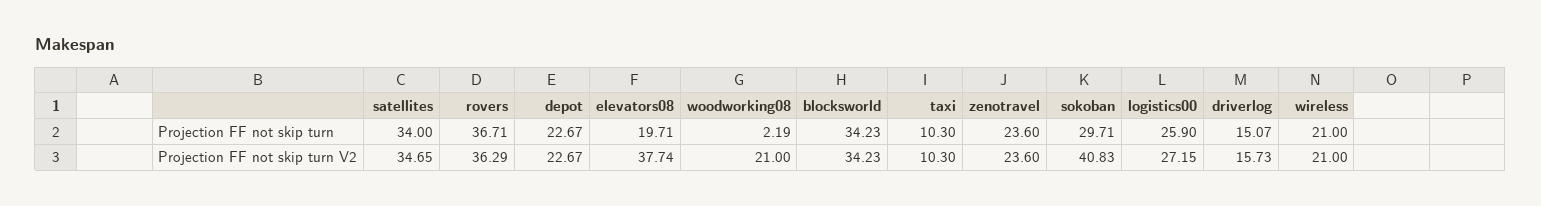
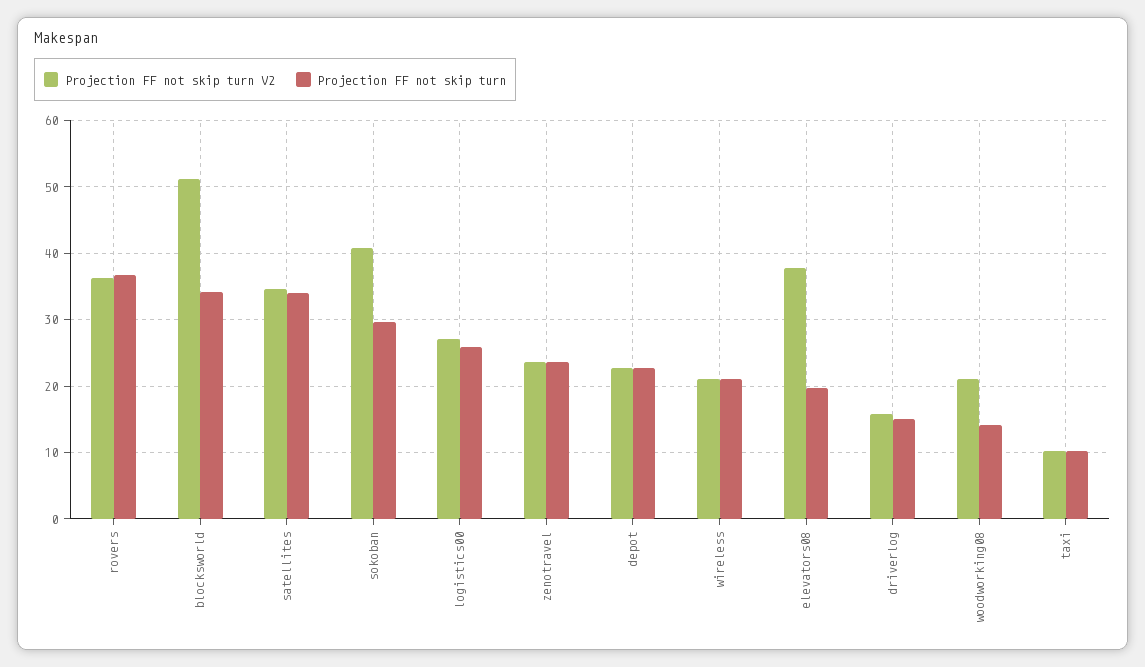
  {
    "Projection FF not skip turn": {
      "satellites": 34,
      "rovers": 36.71,
      "depot": 22.67,
      "elevators08": 19.71,
-     "woodworking08": 2.19,
+     "woodworking08": 14,
      "blocksworld": 34.23,
      "taxi": 10.3,
      "zenotravel": 23.6,
      "sokoban": 29.71,
      "logistics00": 25.9,
      "driverlog": 15.07,
      "wireless": 21
    },
    "Projection FF not skip turn V2": {
      "satellites": 34.65,
      "rovers": 36.29,
      "depot": 22.67,
      "elevators08": 37.74,
      "woodworking08": 21,
-     "blocksworld": 34.23,
+     "blocksworld": 51,
      "taxi": 10.3,
      "zenotravel": 23.6,
      "sokoban": 40.83,
      "logistics00": 27.15,
      "driverlog": 15.73,
      "wireless": 21
    }
  }

